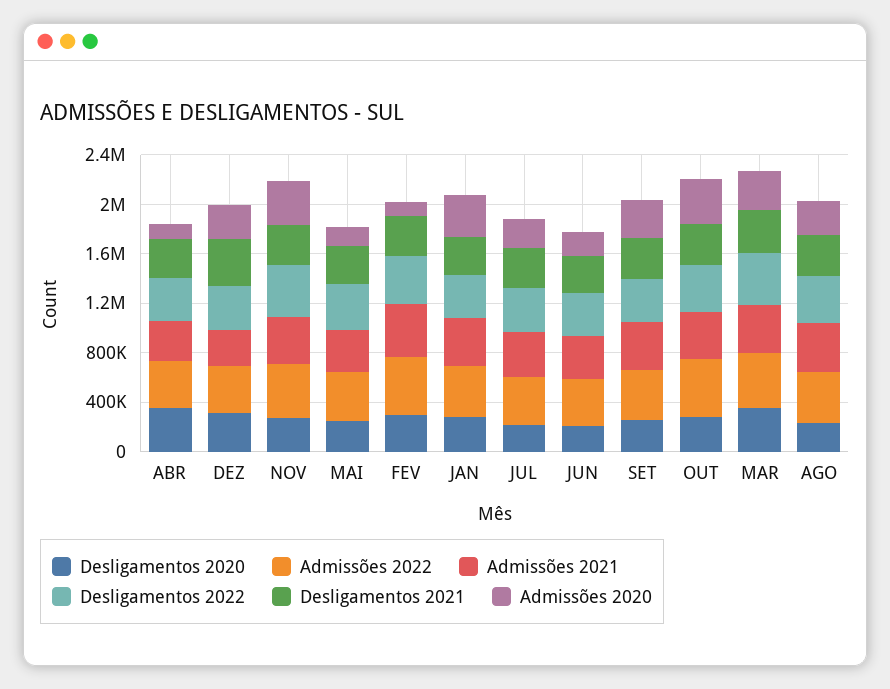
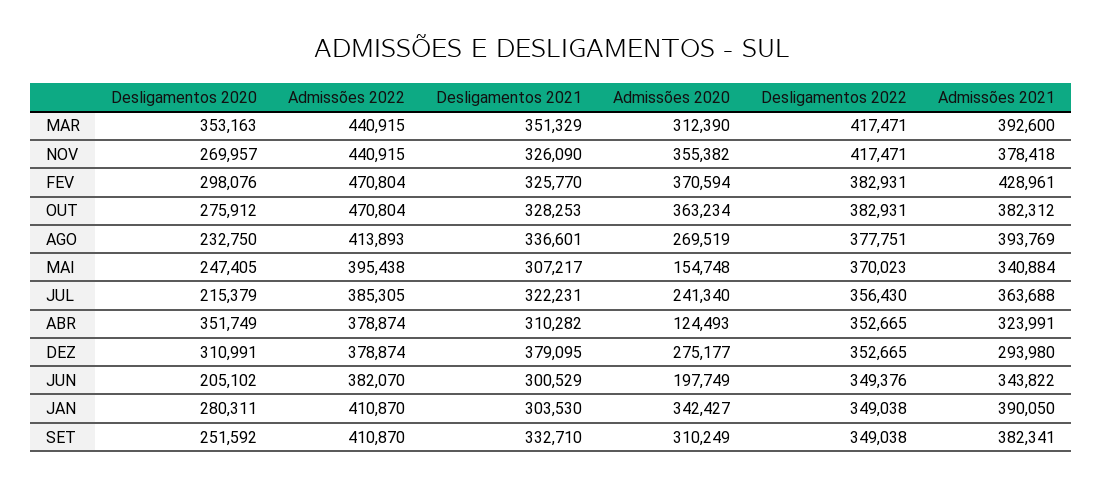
  {
    "Desligamentos 2020": {
      "ABR": 351749,
      "DEZ": 310991,
      "NOV": 269957,
      "MAI": 247405,
      "FEV": 298076,
      "JAN": 280311,
      "JUL": 215379,
      "JUN": 205102,
      "SET": 251592,
      "OUT": 275912,
      "MAR": 353163,
      "AGO": 232750
    },
    "Admissões 2022": {
      "ABR": 378874,
      "DEZ": 378874,
      "NOV": 440915,
      "MAI": 395438,
      "FEV": 470804,
      "JAN": 410870,
      "JUL": 385305,
      "JUN": 382070,
      "SET": 410870,
      "OUT": 470804,
      "MAR": 440915,
      "AGO": 413893
    },
    "Admissões 2021": {
      "ABR": 323991,
      "DEZ": 293980,
      "NOV": 378418,
      "MAI": 340884,
      "FEV": 428961,
      "JAN": 390050,
      "JUL": 363688,
      "JUN": 343822,
      "SET": 382341,
      "OUT": 382312,
      "MAR": 392600,
      "AGO": 393769
    },
    "Desligamentos 2022": {
      "ABR": 352665,
      "DEZ": 352665,
      "NOV": 417471,
      "MAI": 370023,
      "FEV": 382931,
      "JAN": 349038,
      "JUL": 356430,
      "JUN": 349376,
      "SET": 349038,
      "OUT": 382931,
      "MAR": 417471,
      "AGO": 377751
    },
    "Desligamentos 2021": {
      "ABR": 310282,
      "DEZ": 379095,
      "NOV": 326090,
      "MAI": 307217,
      "FEV": 325770,
      "JAN": 303530,
      "JUL": 322231,
      "JUN": 300529,
      "SET": 332710,
      "OUT": 328253,
      "MAR": 351329,
      "AGO": 336601
    },
    "Admissões 2020": {
      "ABR": 124493,
      "DEZ": 275177,
      "NOV": 355382,
      "MAI": 154748,
-     "FEV": 100000,
+     "FEV": 370594,
      "JAN": 342427,
      "JUL": 241340,
      "JUN": 197749,
      "SET": 310249,
      "OUT": 363234,
      "MAR": 312390,
      "AGO": 269519
    }
  }

